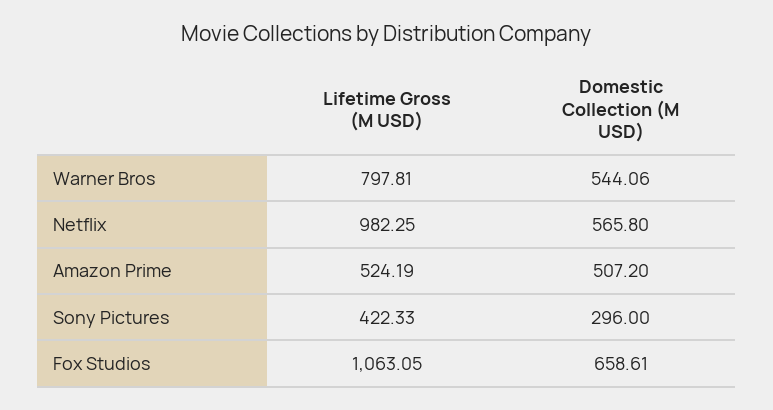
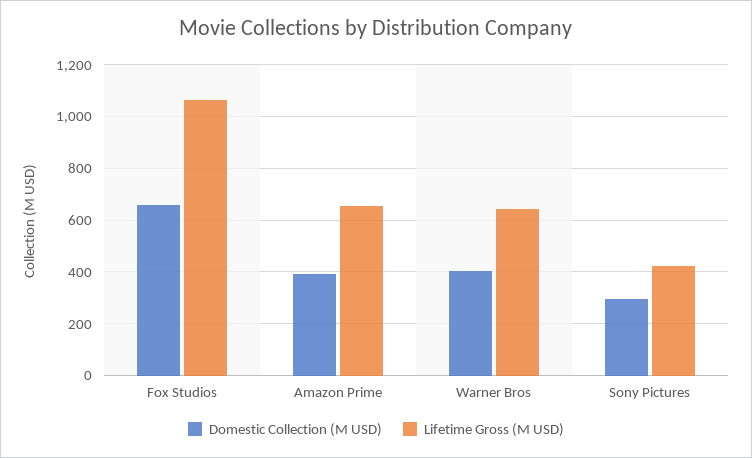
  {
    "Lifetime Gross (M USD)": {
-     "Warner Bros": 797.81,
+     "Warner Bros": 650,
-     "Netflix": 982.25,
-     "Amazon Prime": 524.19,
+     "Amazon Prime": 650,
      "Sony Pictures": 422.33,
      "Fox Studios": 1063.05
    },
    "Domestic Collection (M USD)": {
-     "Warner Bros": 544.06,
+     "Warner Bros": 400,
-     "Netflix": 565.8,
-     "Amazon Prime": 507.2,
+     "Amazon Prime": 400,
      "Sony Pictures": 296,
      "Fox Studios": 658.61
    }
  }

